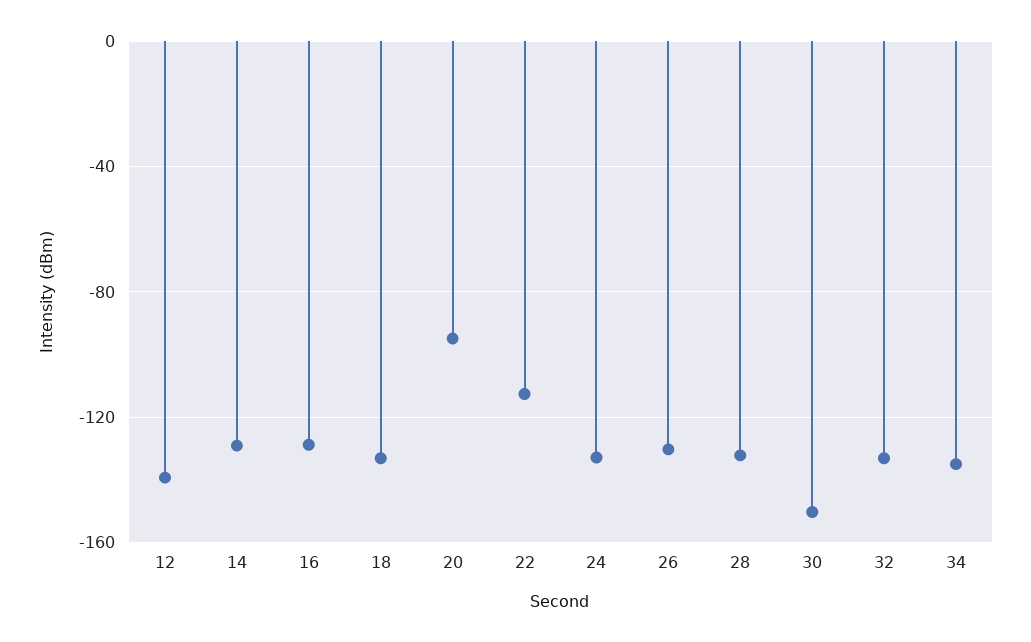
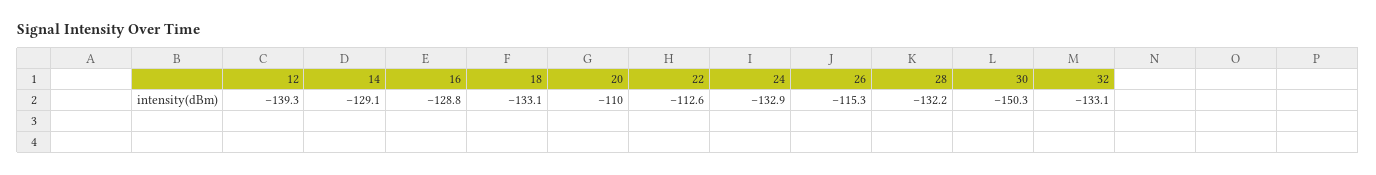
  {
    "12": -139.3,
    "14": -129.1,
    "16": -128.8,
    "18": -133.1,
-   "20": -95,
+   "20": -110,
    "22": -112.6,
    "24": -132.9,
-   "26": -130,
+   "26": -115.3,
    "28": -132.2,
    "30": -150.3,
-   "32": -133.1,
+   "32": -133.1
-   "34": -135
  }

